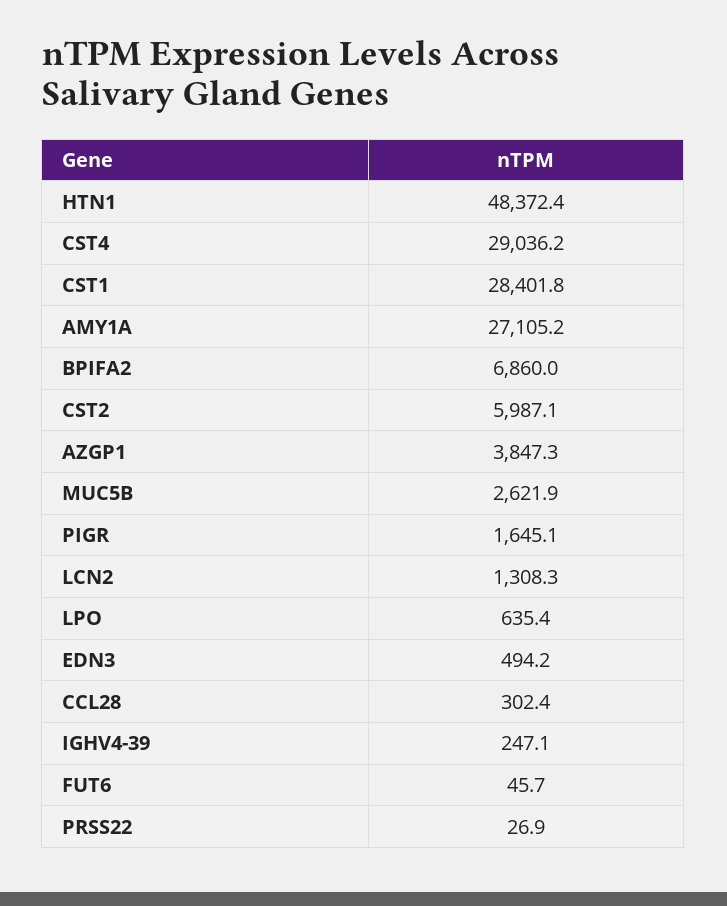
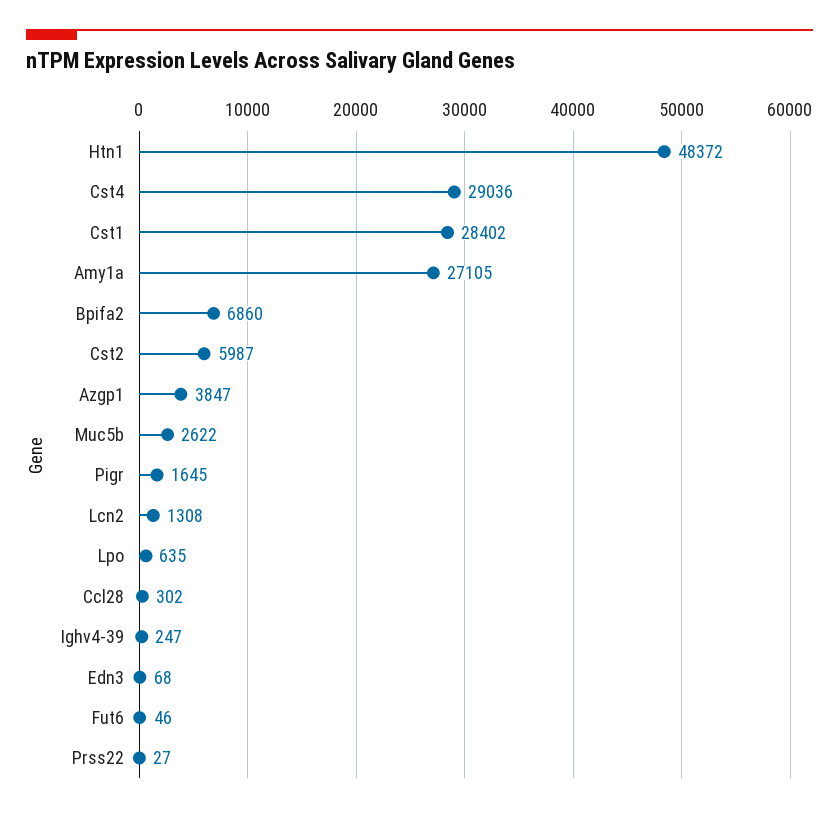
  {
    "HTN1": 48372.4,
    "CST4": 29036.2,
    "CST1": 28401.8,
    "AMY1A": 27105.2,
    "BPIFA2": 6860,
    "CST2": 5987.1,
    "AZGP1": 3847.3,
    "MUC5B": 2621.9,
    "PIGR": 1645.1,
    "LCN2": 1308.3,
    "LPO": 635.4,
-   "EDN3": 494.2,
+   "EDN3": 68,
    "CCL28": 302.4,
    "IGHV4-39": 247.1,
    "FUT6": 45.7,
    "PRSS22": 26.9
  }

